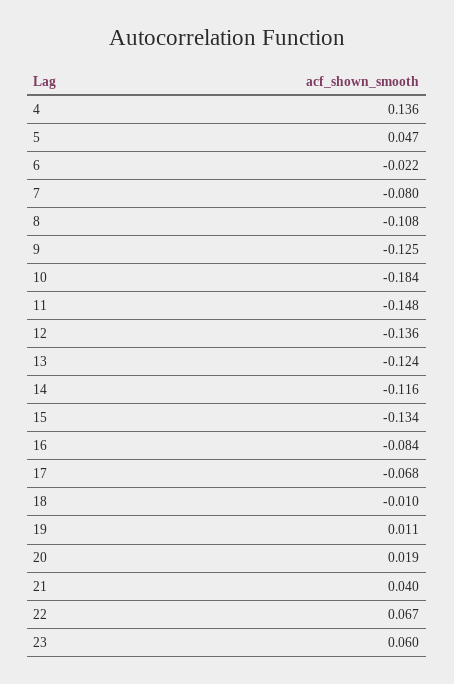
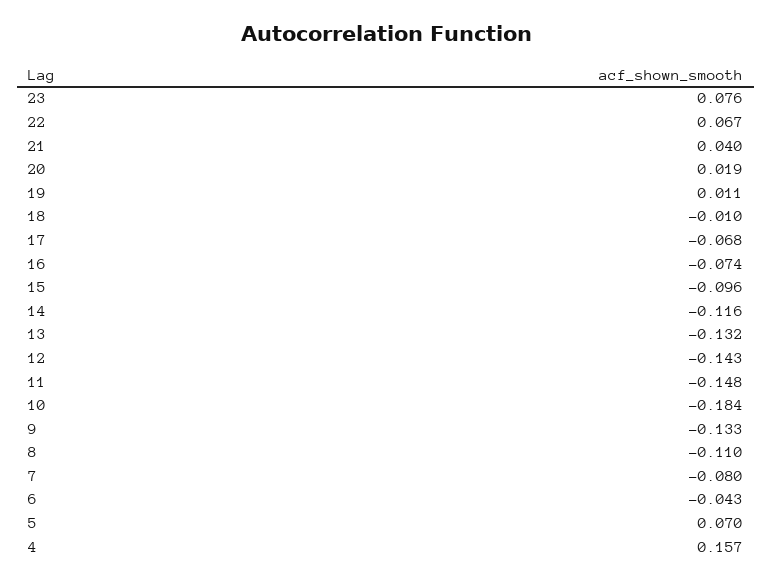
  {
-   "4": 0.136,
+   "4": 0.157,
-   "5": 0.047,
+   "5": 0.07,
-   "6": -0.022,
+   "6": -0.043,
    "7": -0.08,
-   "8": -0.108,
+   "8": -0.11,
-   "9": -0.125,
+   "9": -0.133,
    "10": -0.184,
    "11": -0.148,
-   "12": -0.136,
+   "12": -0.143,
-   "13": -0.124,
+   "13": -0.132,
    "14": -0.116,
-   "15": -0.134,
+   "15": -0.096,
-   "16": -0.084,
+   "16": -0.074,
    "17": -0.068,
    "18": -0.01,
    "19": 0.011,
    "20": 0.019,
    "21": 0.04,
    "22": 0.067,
-   "23": 0.06
+   "23": 0.076
  }

